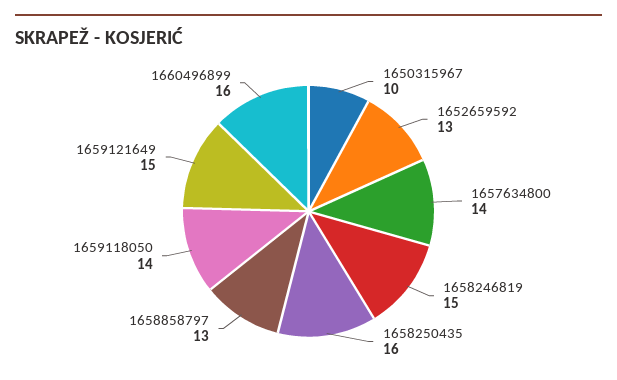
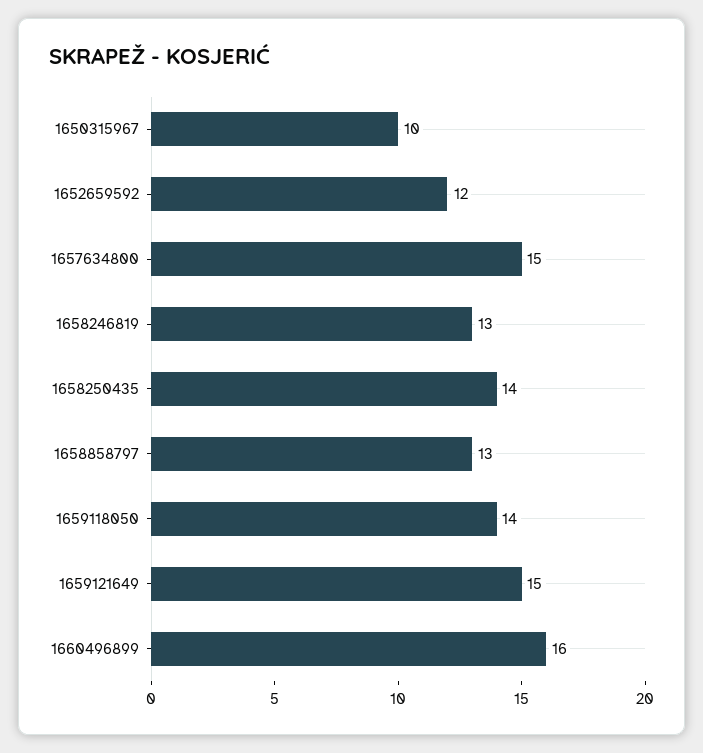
  {
    "1650315967": 10,
-   "1652659592": 13,
+   "1652659592": 12,
-   "1657634800": 14,
+   "1657634800": 15,
-   "1658246819": 15,
+   "1658246819": 13,
-   "1658250435": 16,
+   "1658250435": 14,
    "1658858797": 13,
    "1659118050": 14,
    "1659121649": 15,
    "1660496899": 16
  }

